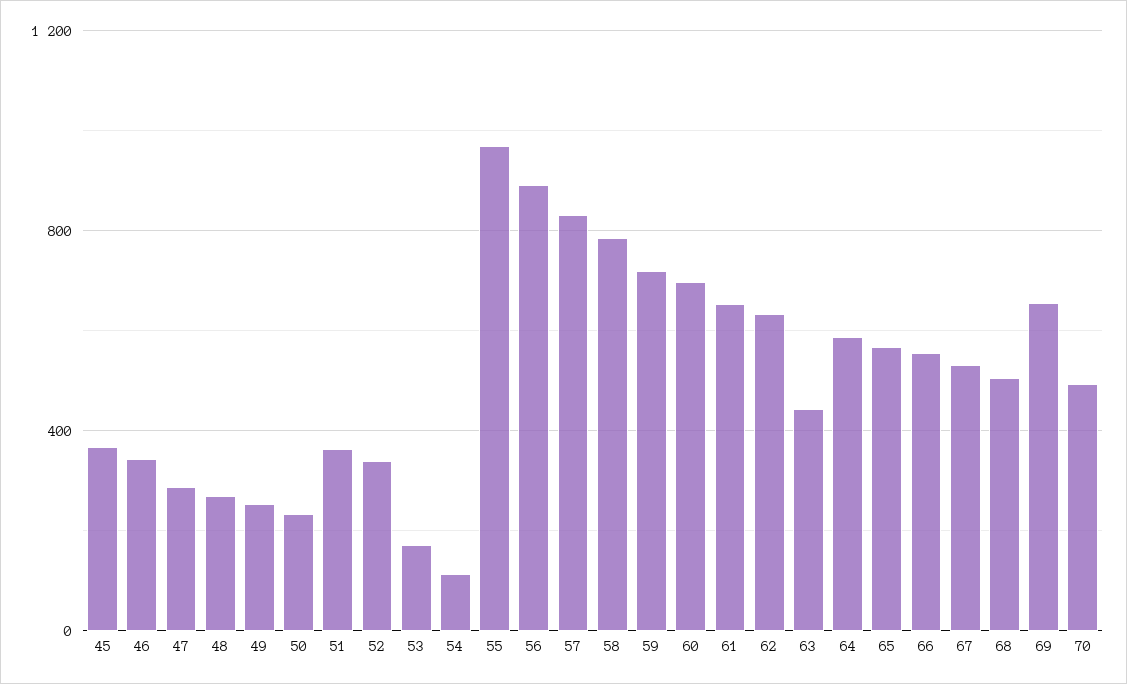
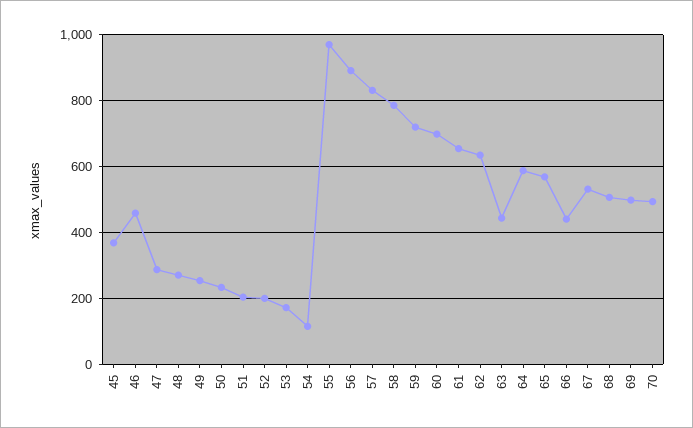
  {
    "45": 360,
-   "46": 350,
+   "46": 460,
    "47": 280,
    "48": 280,
    "49": 260,
    "50": 240,
-   "51": 350,
+   "51": 200,
-   "52": 350,
+   "52": 200,
    "53": 180,
    "54": 120,
    "55": 980,
    "56": 900,
    "57": 840,
    "58": 780,
    "59": 720,
    "60": 700,
    "61": 660,
    "62": 640,
    "63": 440,
    "64": 580,
    "65": 560,
-   "66": 550,
+   "66": 440,
    "67": 540,
    "68": 500,
-   "69": 650,
+   "69": 500,
    "70": 500
  }

